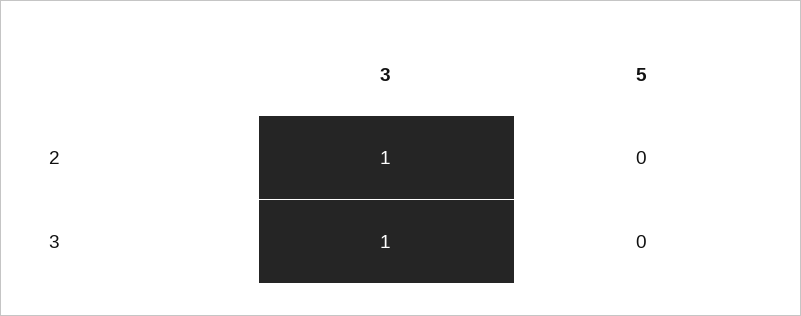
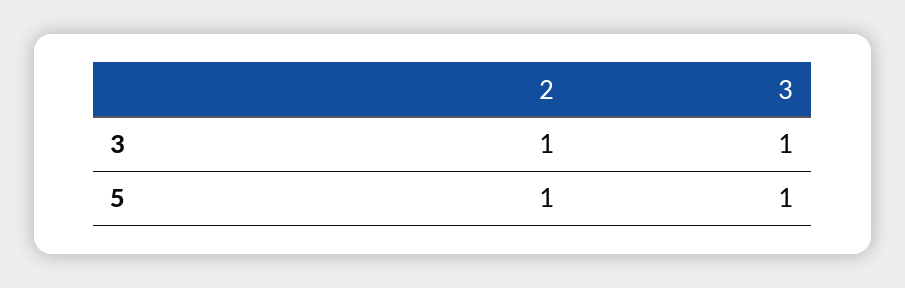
  {
    "3": {
      "2": 1,
      "3": 1
    },
    "5": {
-     "2": 0,
+     "2": 1,
-     "3": 0
+     "3": 1
    }
  }

